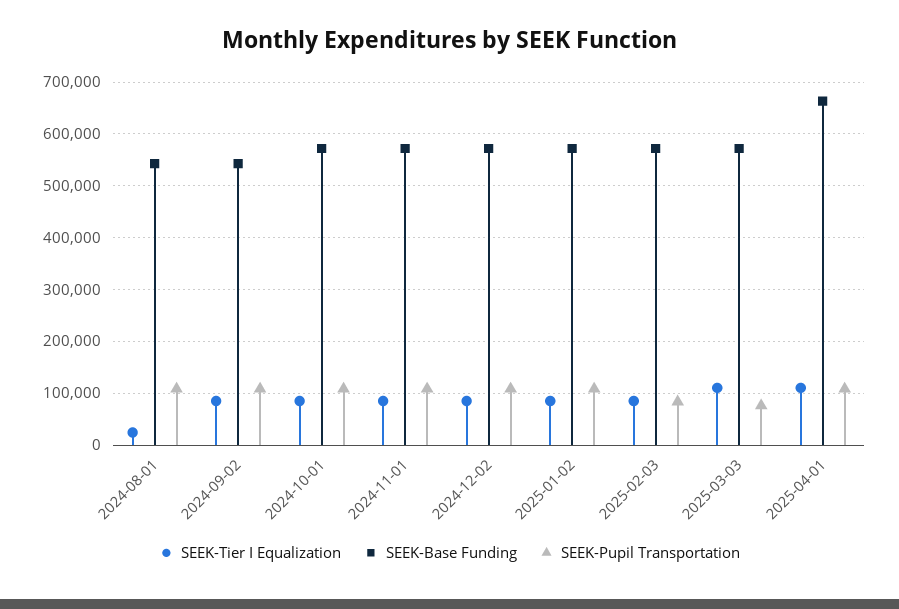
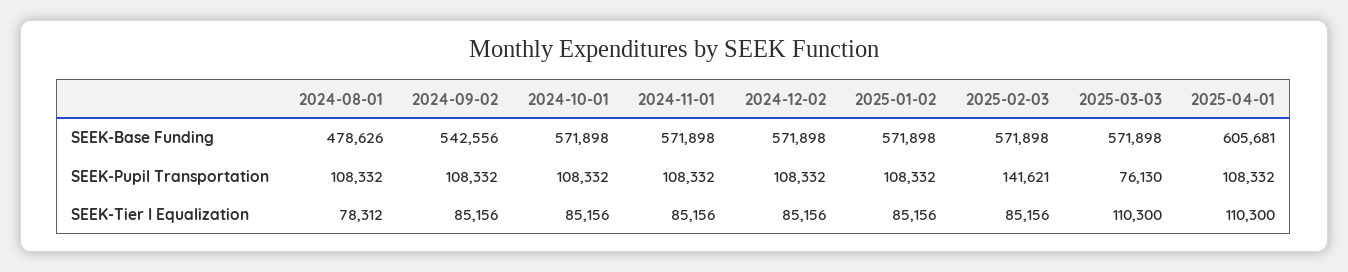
  {
    "SEEK-Tier I Equalization": {
-     "2024-08-01": 20000,
+     "2024-08-01": 78312,
      "2024-09-02": 85156,
      "2024-10-01": 85156,
      "2024-11-01": 85156,
      "2024-12-02": 85156,
      "2025-01-02": 85156,
      "2025-02-03": 85156,
      "2025-03-03": 110300,
      "2025-04-01": 110300
    },
    "SEEK-Base Funding": {
-     "2024-08-01": 540000,
+     "2024-08-01": 478626,
      "2024-09-02": 542556,
      "2024-10-01": 571898,
      "2024-11-01": 571898,
      "2024-12-02": 571898,
      "2025-01-02": 571898,
      "2025-02-03": 571898,
      "2025-03-03": 571898,
-     "2025-04-01": 660000
+     "2025-04-01": 605681
    },
    "SEEK-Pupil Transportation": {
      "2024-08-01": 108332,
      "2024-09-02": 108332,
      "2024-10-01": 108332,
      "2024-11-01": 108332,
      "2024-12-02": 108332,
      "2025-01-02": 108332,
-     "2025-02-03": 80000,
+     "2025-02-03": 141621,
      "2025-03-03": 76130,
      "2025-04-01": 108332
    }
  }

